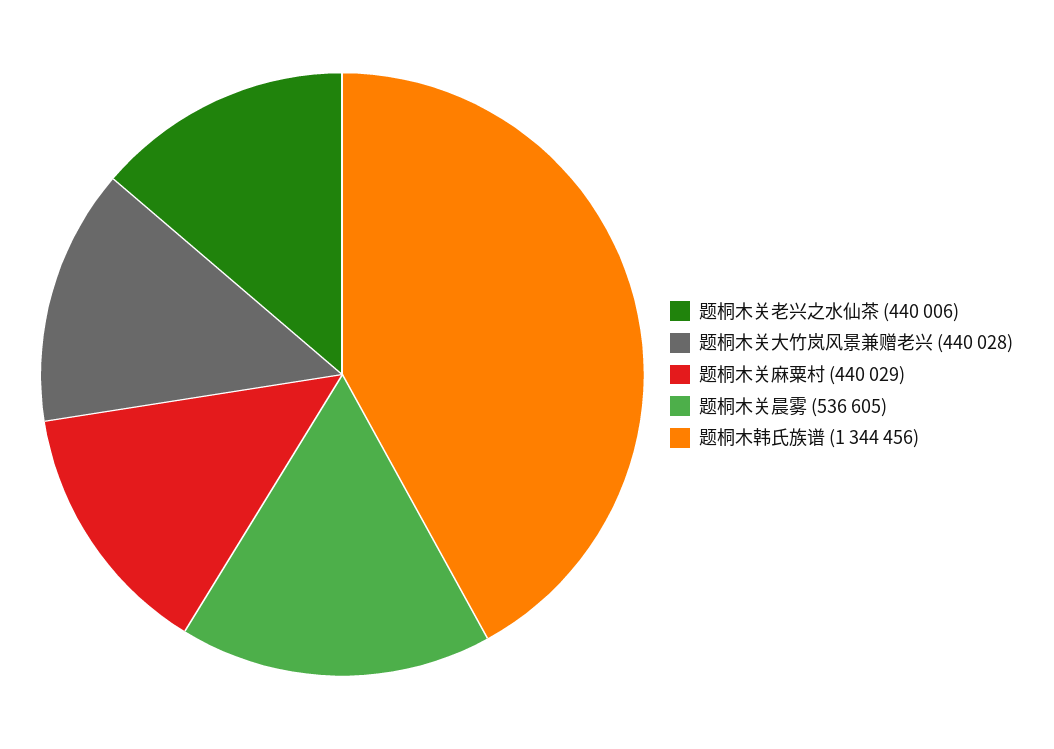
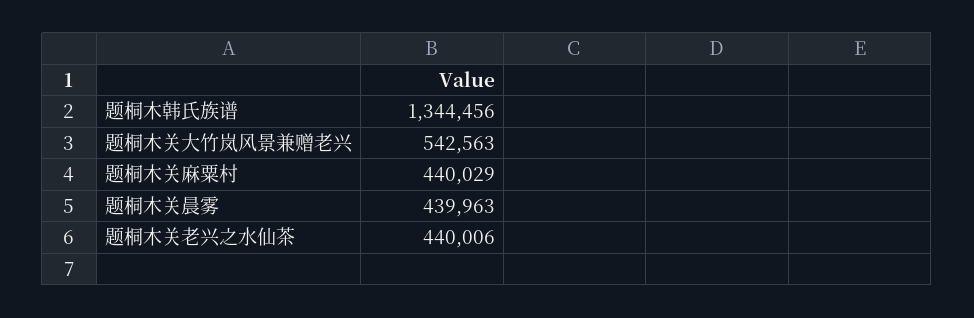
  {
    "题桐木关老兴之水仙茶": 440006,
-   "题桐木关大竹岚风景兼赠老兴": 440028,
+   "题桐木关大竹岚风景兼赠老兴": 542563,
    "题桐木关麻粟村": 440029,
-   "题桐木关晨雾": 536605,
+   "题桐木关晨雾": 439963,
    "题桐木韩氏族谱": 1344456
  }

